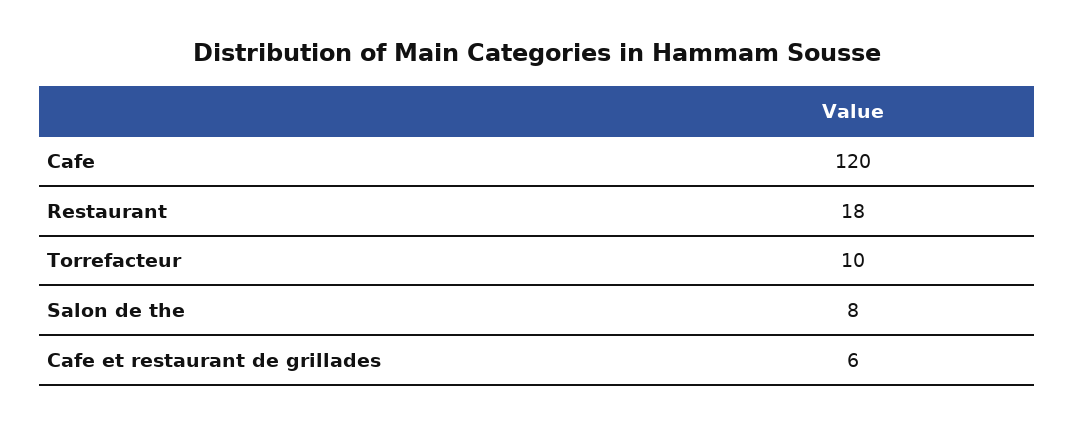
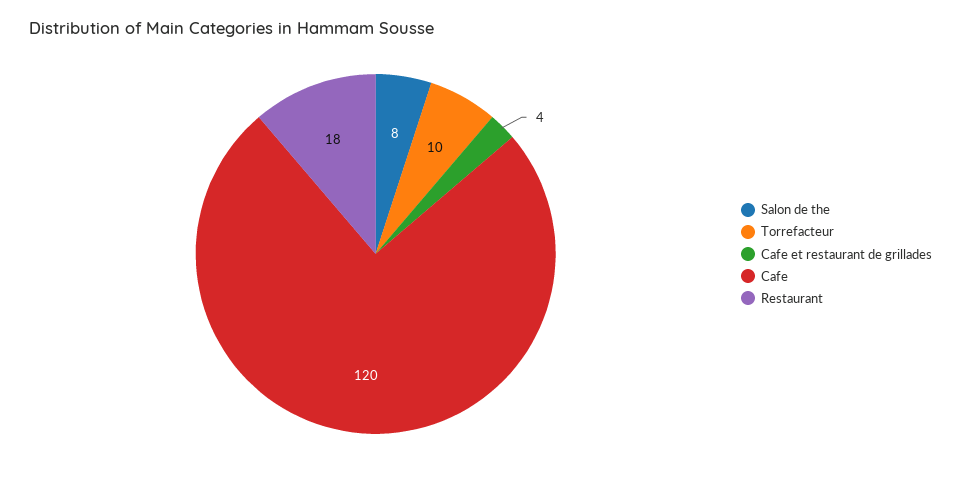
  {
    "Cafe": 120,
    "Restaurant": 18,
    "Torrefacteur": 10,
    "Salon de the": 8,
-   "Cafe et restaurant de grillades": 6
+   "Cafe et restaurant de grillades": 4
  }

